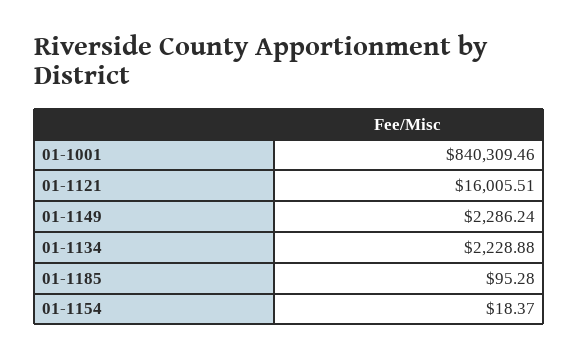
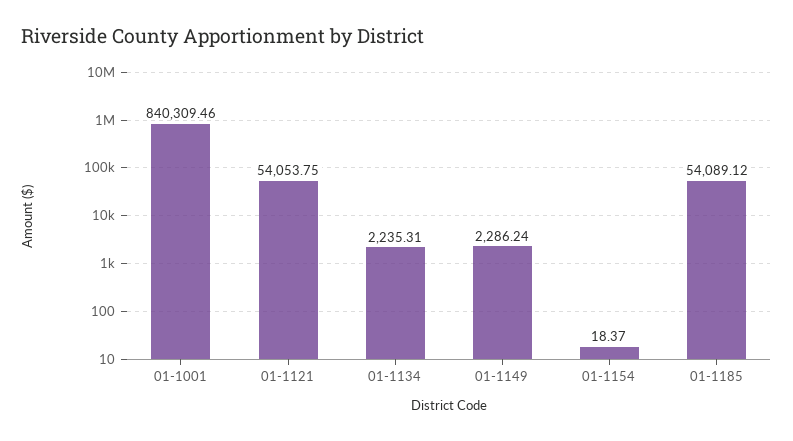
  {
    "01-1001": 840309.46,
-   "01-1121": 16005.51,
+   "01-1121": 54053.75,
    "01-1149": 2286.24,
-   "01-1134": 2228.88,
+   "01-1134": 2235.31,
-   "01-1185": 95.28,
+   "01-1185": 54089.12,
    "01-1154": 18.37
  }

